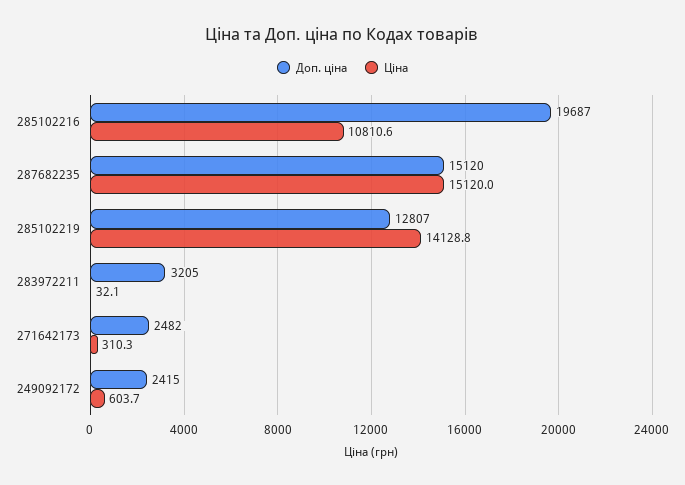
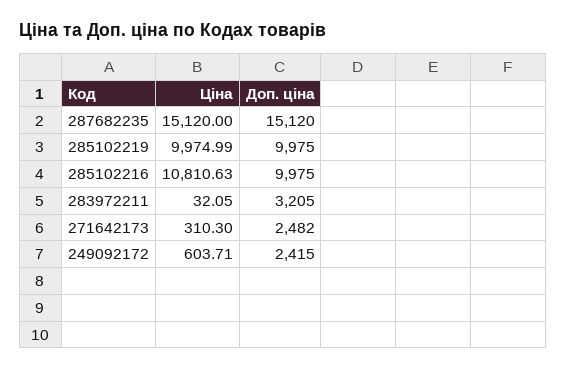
  {
    "Доп. ціна": {
-     "285102216": 19687,
+     "285102216": 9975,
      "287682235": 15120,
-     "285102219": 12807,
+     "285102219": 9975,
      "283972211": 3205,
      "271642173": 2482,
      "249092172": 2415
    },
    "Ціна": {
      "285102216": 10810.63,
      "287682235": 15120,
-     "285102219": 14128.8,
+     "285102219": 9974.99,
      "283972211": 32.05,
      "271642173": 310.3,
      "249092172": 603.71
    }
  }

